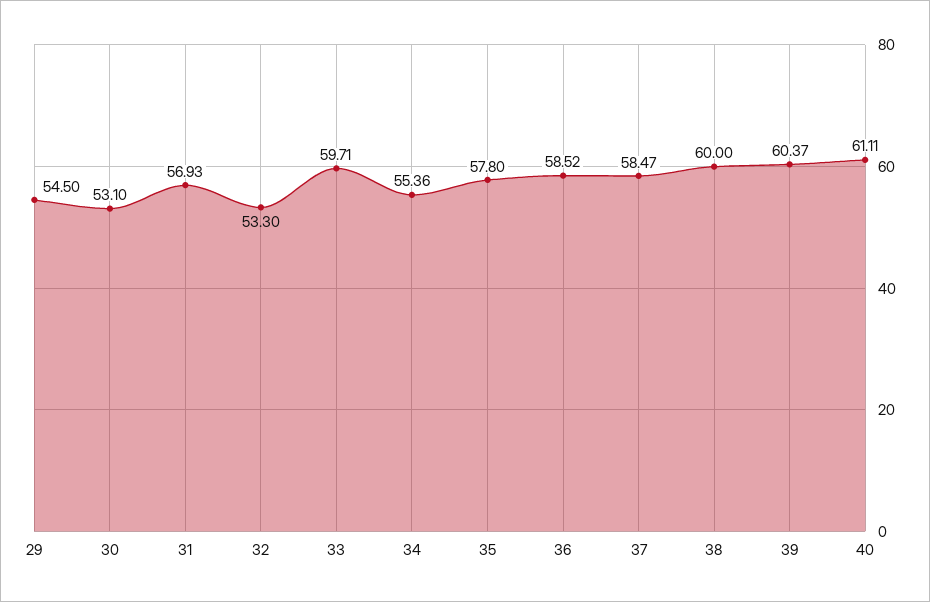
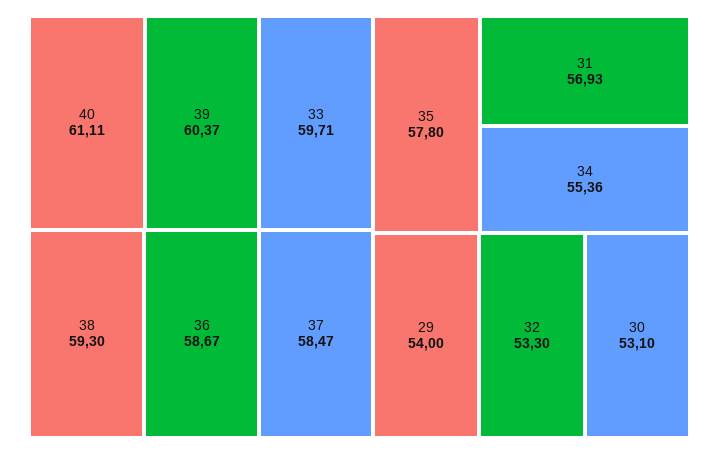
  {
-   "29": 54.5,
+   "29": 54,
    "30": 53.1,
    "31": 56.93,
    "32": 53.3,
    "33": 59.71,
    "34": 55.36,
    "35": 57.8,
-   "36": 58.52,
+   "36": 58.67,
    "37": 58.47,
-   "38": 60,
+   "38": 59.3,
    "39": 60.37,
    "40": 61.11
  }

